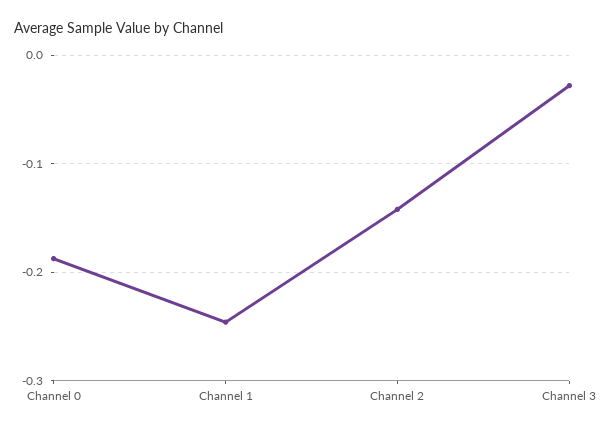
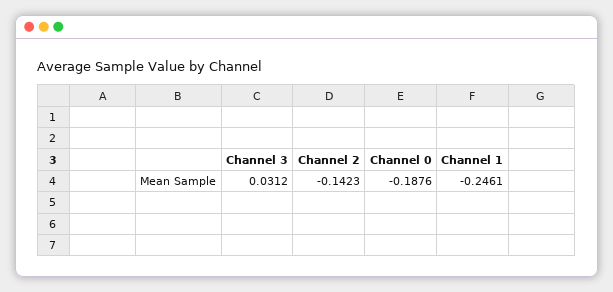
  {
    "Channel 0": -0.1876,
    "Channel 1": -0.2461,
    "Channel 2": -0.1423,
-   "Channel 3": -0.03
+   "Channel 3": 0.0312
  }

